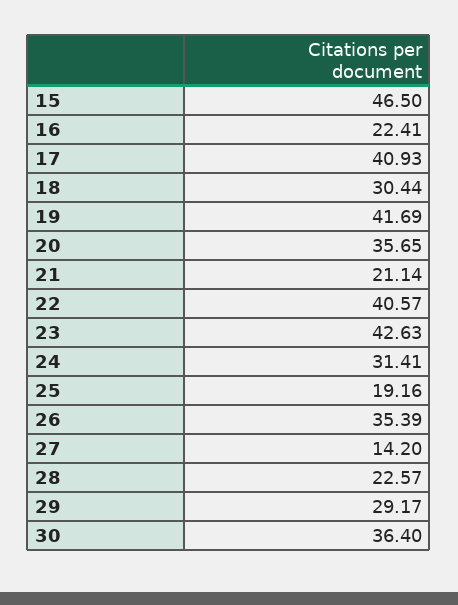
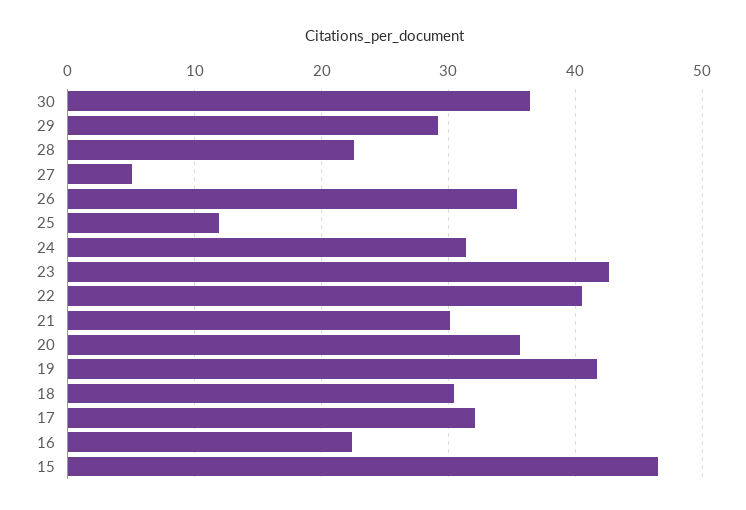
  {
    "15": 46.5,
    "16": 22.41,
-   "17": 40.93,
+   "17": 32,
    "18": 30.44,
    "19": 41.69,
    "20": 35.65,
-   "21": 21.14,
+   "21": 30,
    "22": 40.57,
    "23": 42.63,
    "24": 31.41,
-   "25": 19.16,
+   "25": 12,
    "26": 35.39,
-   "27": 14.2,
+   "27": 5,
    "28": 22.57,
    "29": 29.17,
    "30": 36.4
  }

